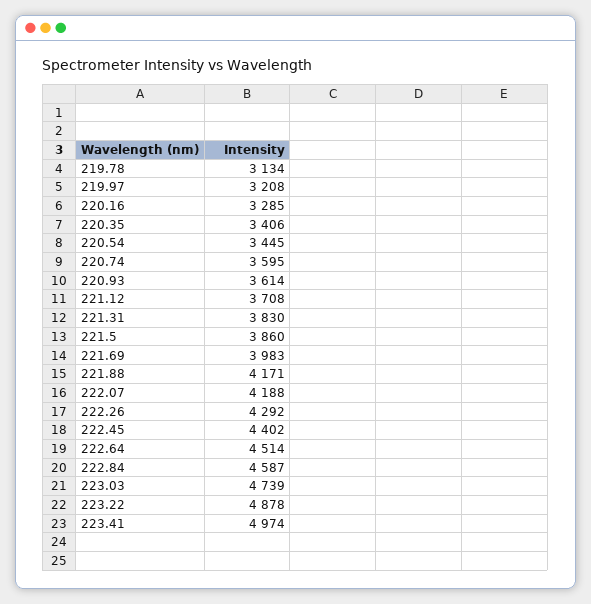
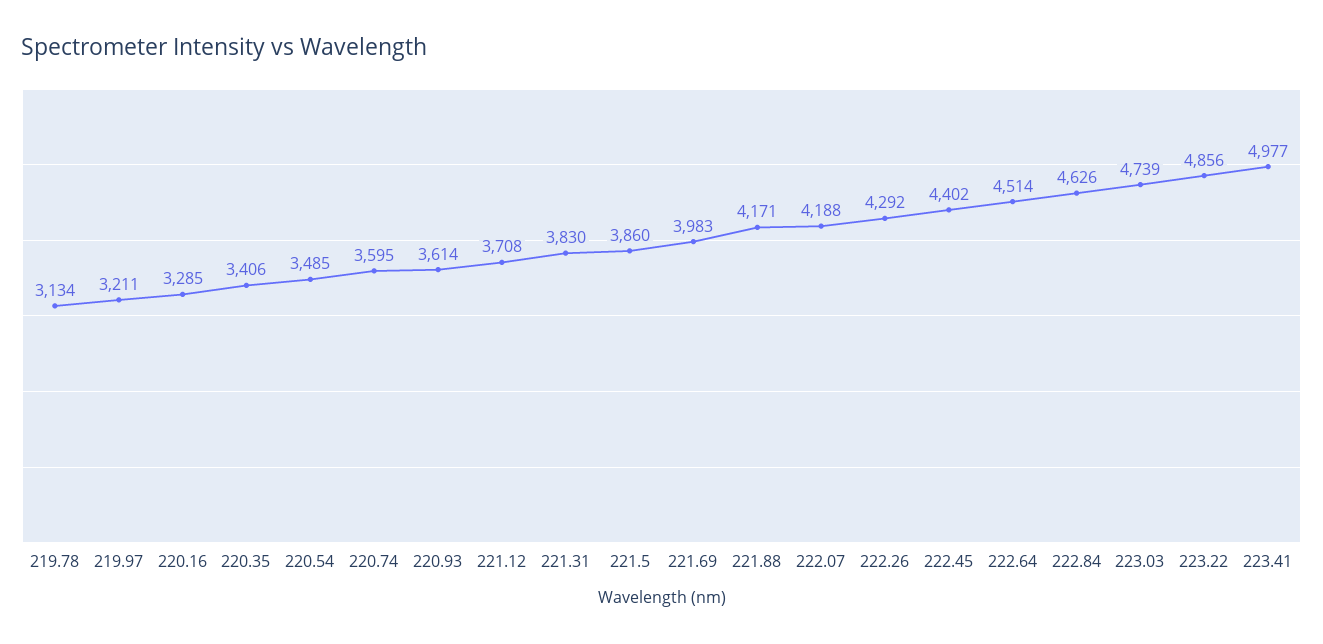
  {
    "219.78": 3134,
-   "219.97": 3208,
+   "219.97": 3211,
    "220.16": 3285,
    "220.35": 3406,
-   "220.54": 3445,
+   "220.54": 3485,
    "220.74": 3595,
    "220.93": 3614,
    "221.12": 3708,
    "221.31": 3830,
    "221.5": 3860,
    "221.69": 3983,
    "221.88": 4171,
    "222.07": 4188,
    "222.26": 4292,
    "222.45": 4402,
    "222.64": 4514,
-   "222.84": 4587,
+   "222.84": 4626,
    "223.03": 4739,
-   "223.22": 4878,
+   "223.22": 4856,
-   "223.41": 4974
+   "223.41": 4977
  }

